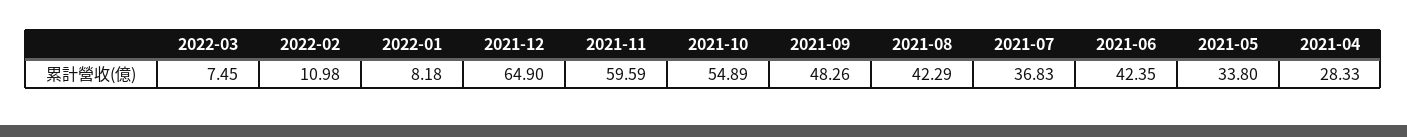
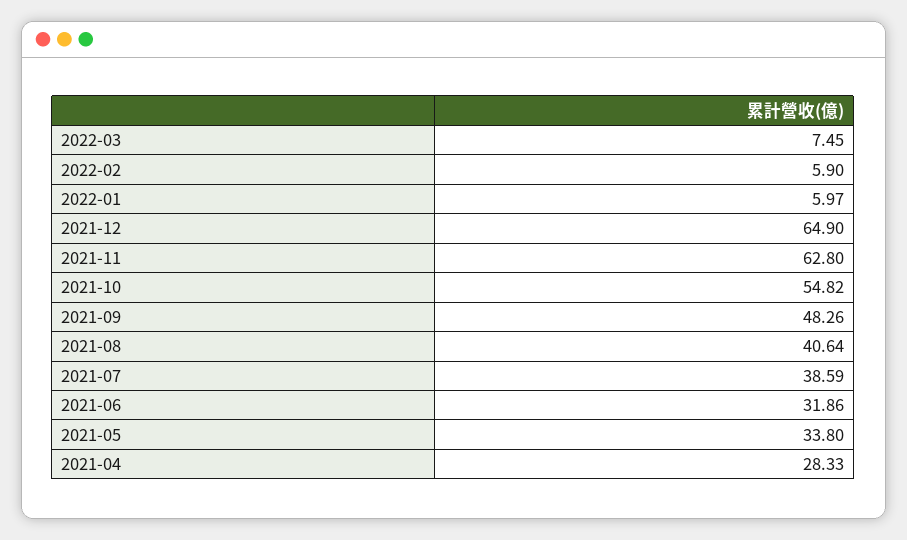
  {
    "2022-03": 7.45,
-   "2022-02": 10.98,
+   "2022-02": 5.9,
-   "2022-01": 8.18,
+   "2022-01": 5.97,
    "2021-12": 64.9,
-   "2021-11": 59.59,
+   "2021-11": 62.8,
-   "2021-10": 54.89,
+   "2021-10": 54.82,
    "2021-09": 48.26,
-   "2021-08": 42.29,
+   "2021-08": 40.64,
-   "2021-07": 36.83,
+   "2021-07": 38.59,
-   "2021-06": 42.35,
+   "2021-06": 31.86,
    "2021-05": 33.8,
    "2021-04": 28.33
  }

